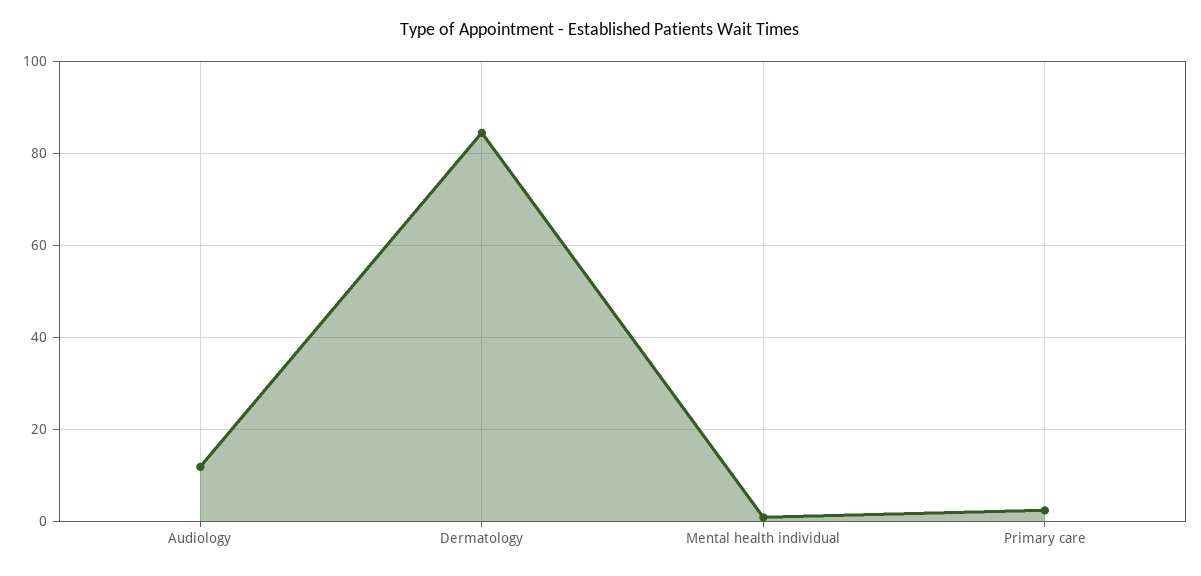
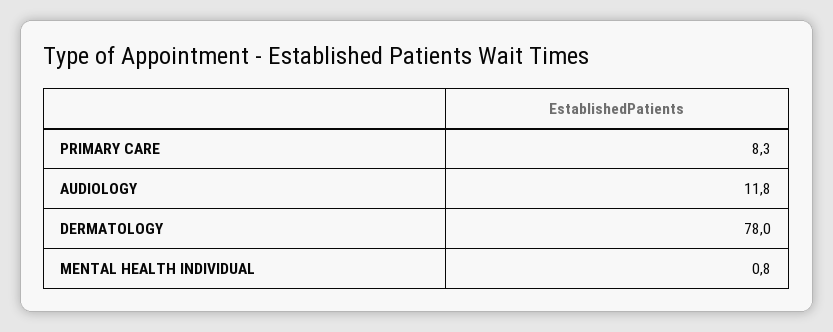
  {
    "Audiology": 11.8,
-   "Dermatology": 84,
+   "Dermatology": 78,
    "Mental health individual": 0.8,
-   "Primary care": 2
+   "Primary care": 8.3
  }

